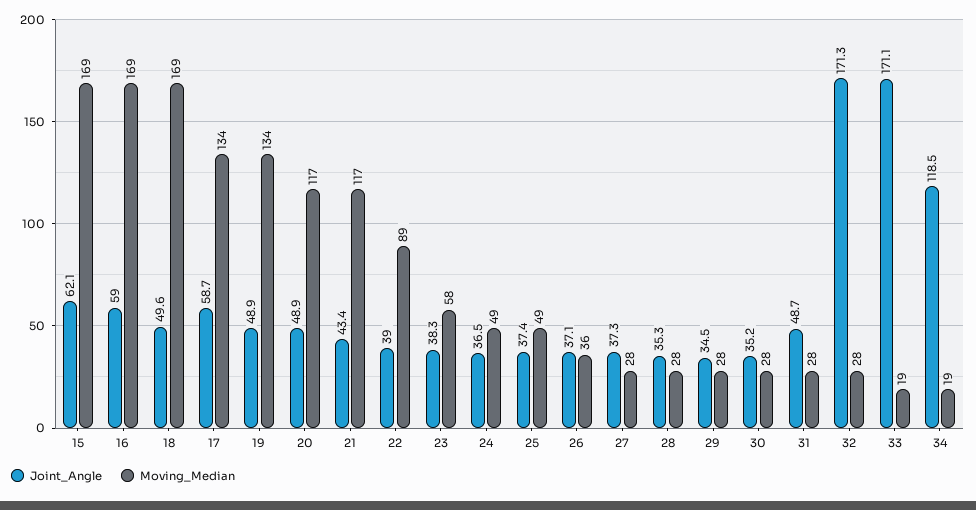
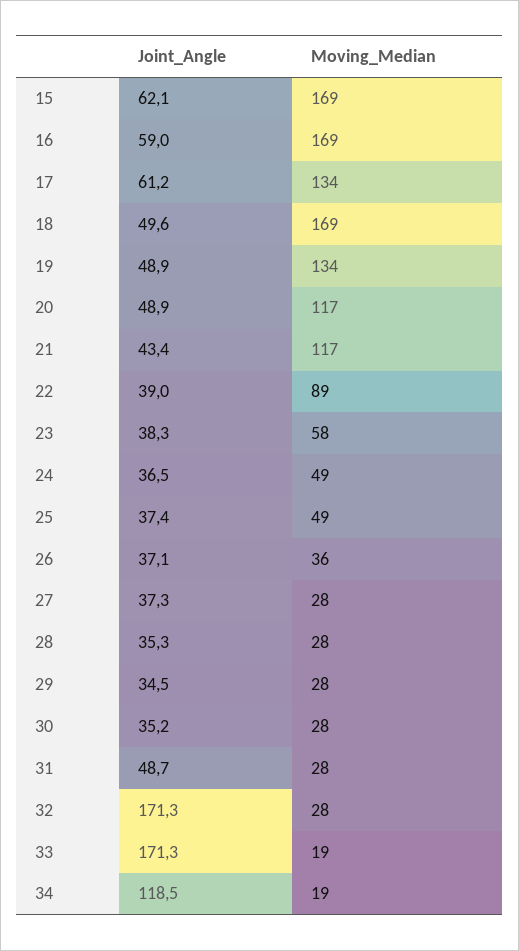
  {
    "Joint_Angle": {
      "15": 62.1,
      "16": 59,
      "18": 49.6,
-     "17": 58.7,
+     "17": 61.2,
      "19": 48.9,
      "20": 48.9,
      "21": 43.4,
      "22": 39,
      "23": 38.3,
      "24": 36.5,
      "25": 37.4,
      "26": 37.1,
      "27": 37.3,
      "28": 35.3,
      "29": 34.5,
      "30": 35.2,
      "31": 48.7,
      "32": 171.3,
-     "33": 171.1,
+     "33": 171.3,
      "34": 118.5
    },
    "Moving_Median": {
      "15": 169,
      "16": 169,
      "18": 169,
      "17": 134,
      "19": 134,
      "20": 117,
      "21": 117,
      "22": 89,
      "23": 58,
      "24": 49,
      "25": 49,
      "26": 36,
      "27": 28,
      "28": 28,
      "29": 28,
      "30": 28,
      "31": 28,
      "32": 28,
      "33": 19,
      "34": 19
    }
  }

